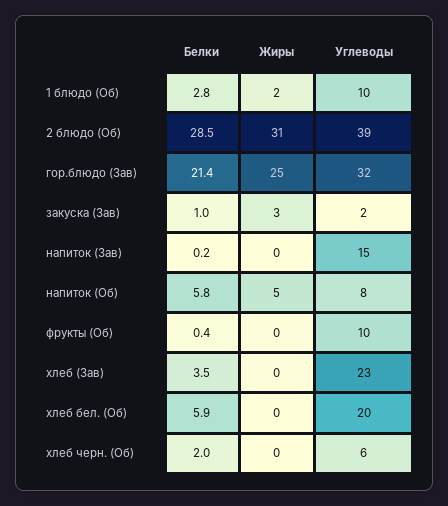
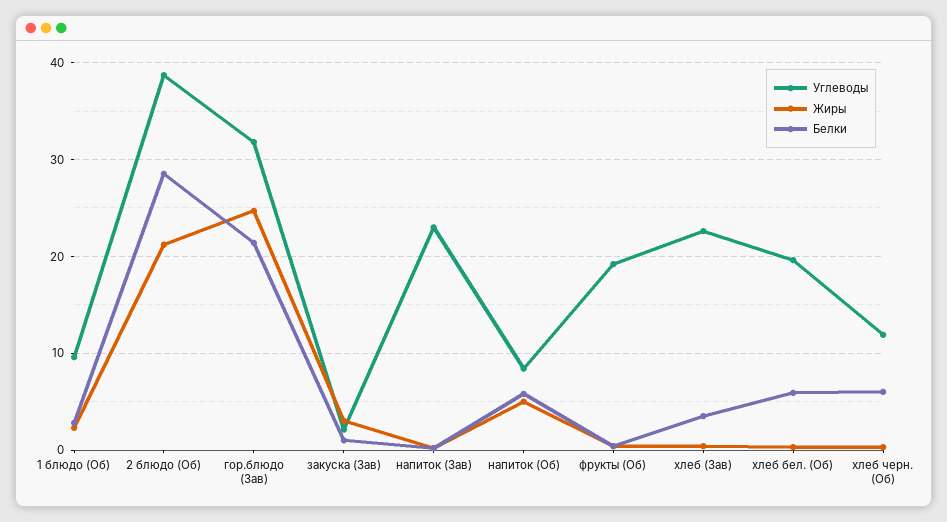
  {
    "Белки": {
      "1 блюдо (Об)": 2.8,
      "2 блюдо (Об)": 28.5,
      "гор.блюдо (Зав)": 21.4,
      "закуска (Зав)": 1,
      "напиток (Зав)": 0.2,
      "напиток (Об)": 5.8,
      "фрукты (Об)": 0.4,
      "хлеб (Зав)": 3.5,
      "хлеб бел. (Об)": 5.9,
-     "хлеб черн. (Об)": 2
+     "хлеб черн. (Об)": 6
    },
    "Жиры": {
      "1 блюдо (Об)": 2,
-     "2 блюдо (Об)": 31,
+     "2 блюдо (Об)": 21,
      "гор.блюдо (Зав)": 25,
      "закуска (Зав)": 3,
      "напиток (Зав)": 0,
      "напиток (Об)": 5,
      "фрукты (Об)": 0,
      "хлеб (Зав)": 0,
      "хлеб бел. (Об)": 0,
      "хлеб черн. (Об)": 0
    },
    "Углеводы": {
      "1 блюдо (Об)": 10,
      "2 блюдо (Об)": 39,
      "гор.блюдо (Зав)": 32,
      "закуска (Зав)": 2,
-     "напиток (Зав)": 15,
+     "напиток (Зав)": 23,
      "напиток (Об)": 8,
-     "фрукты (Об)": 10,
+     "фрукты (Об)": 19,
      "хлеб (Зав)": 23,
      "хлеб бел. (Об)": 20,
-     "хлеб черн. (Об)": 6
+     "хлеб черн. (Об)": 12
    }
  }

